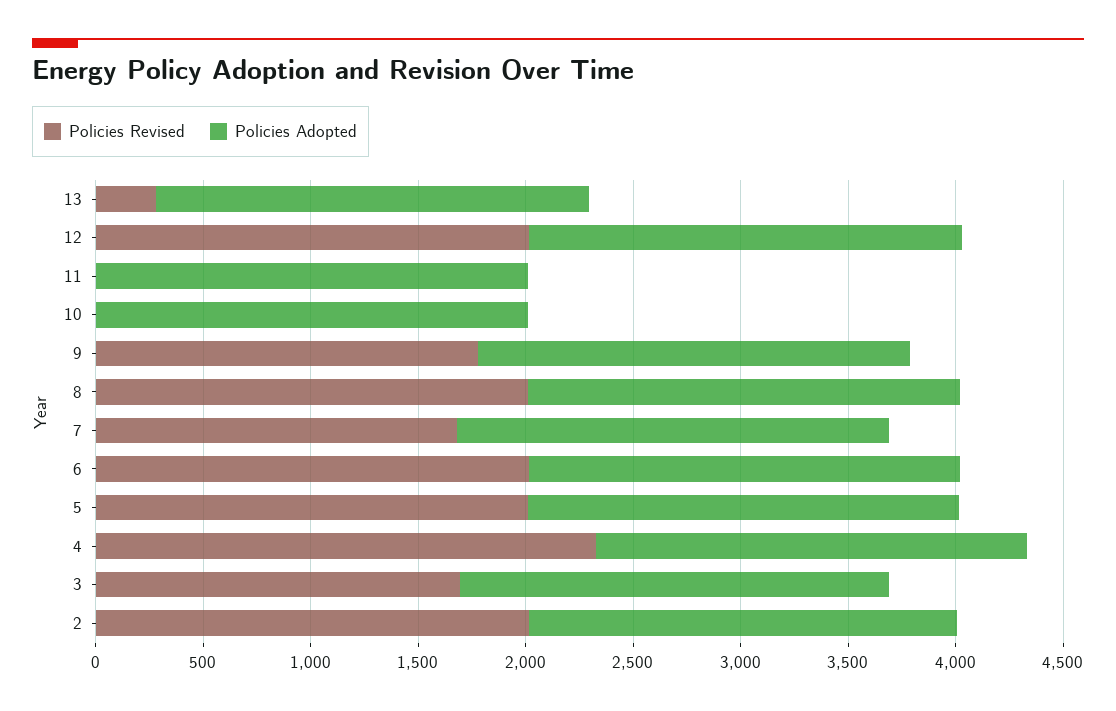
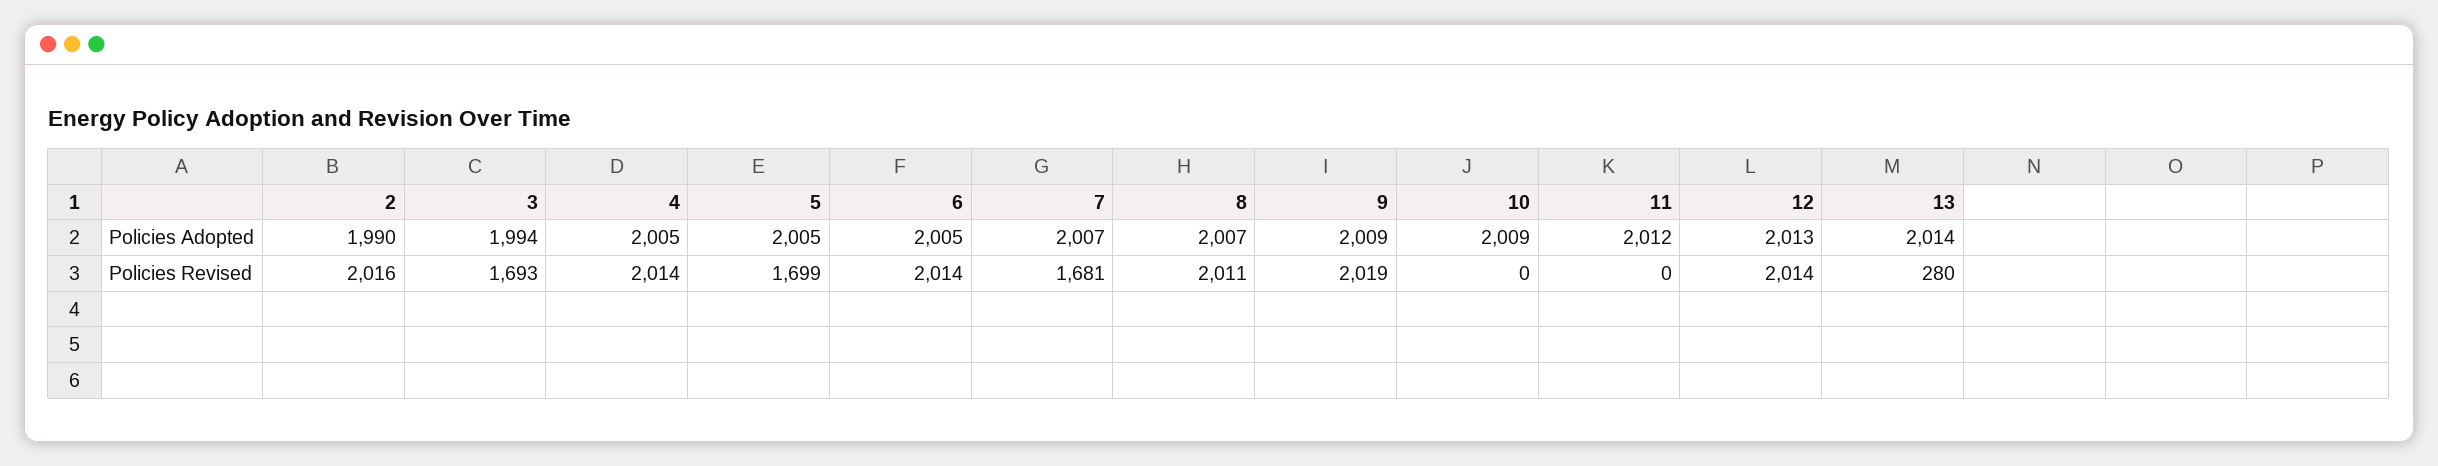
  {
    "Policies Revised": {
      "13": 280,
      "12": 2014,
      "11": 0,
      "10": 0,
-     "9": 1800,
+     "9": 2019,
      "8": 2011,
      "7": 1681,
      "6": 2014,
-     "5": 2000,
+     "5": 1699,
-     "4": 2300,
+     "4": 2014,
      "3": 1693,
      "2": 2016
    },
    "Policies Adopted": {
      "13": 2014,
      "12": 2013,
      "11": 2012,
      "10": 2009,
      "9": 2009,
      "8": 2007,
      "7": 2007,
      "6": 2005,
      "5": 2005,
      "4": 2005,
      "3": 1994,
      "2": 1990
    }
  }

